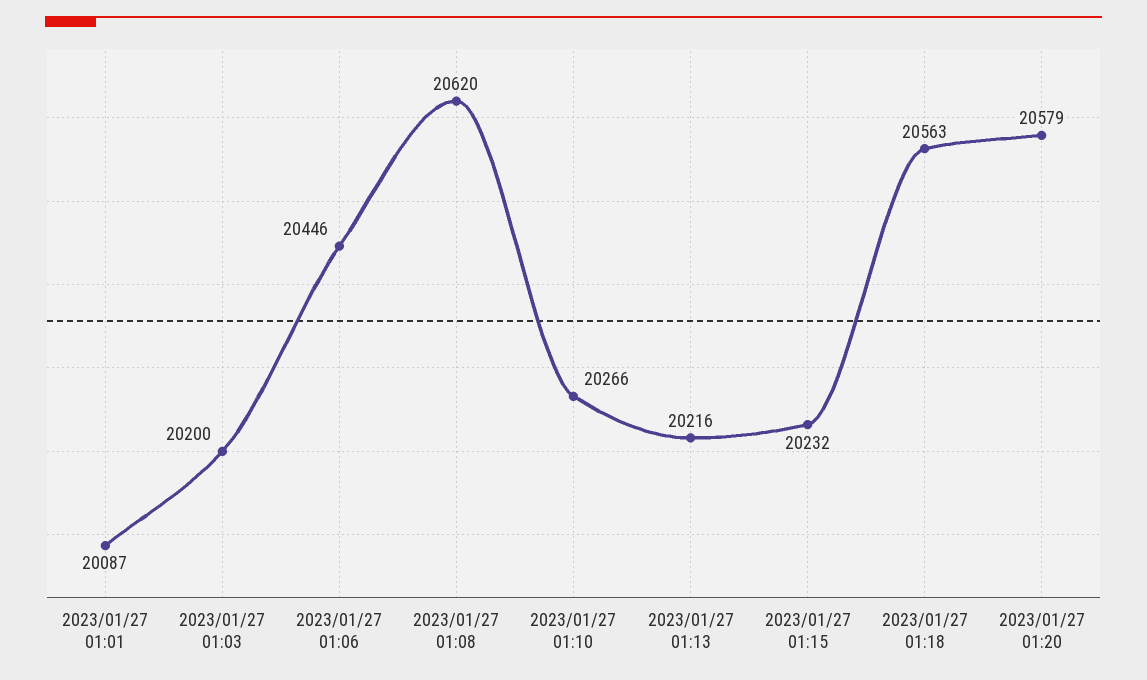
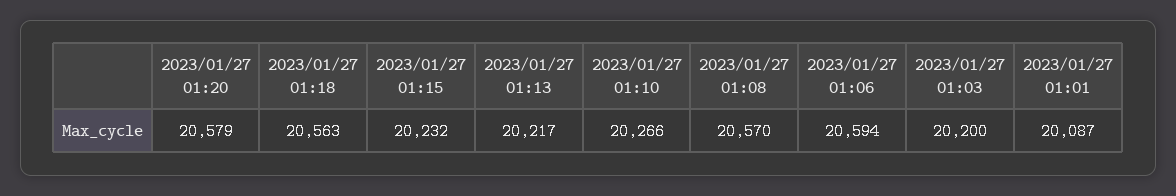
  {
    "2023/01/27 01:01": 20087,
    "2023/01/27 01:03": 20200,
-   "2023/01/27 01:06": 20446,
+   "2023/01/27 01:06": 20594,
-   "2023/01/27 01:08": 20620,
+   "2023/01/27 01:08": 20570,
    "2023/01/27 01:10": 20266,
-   "2023/01/27 01:13": 20216,
+   "2023/01/27 01:13": 20217,
    "2023/01/27 01:15": 20232,
    "2023/01/27 01:18": 20563,
    "2023/01/27 01:20": 20579
  }

